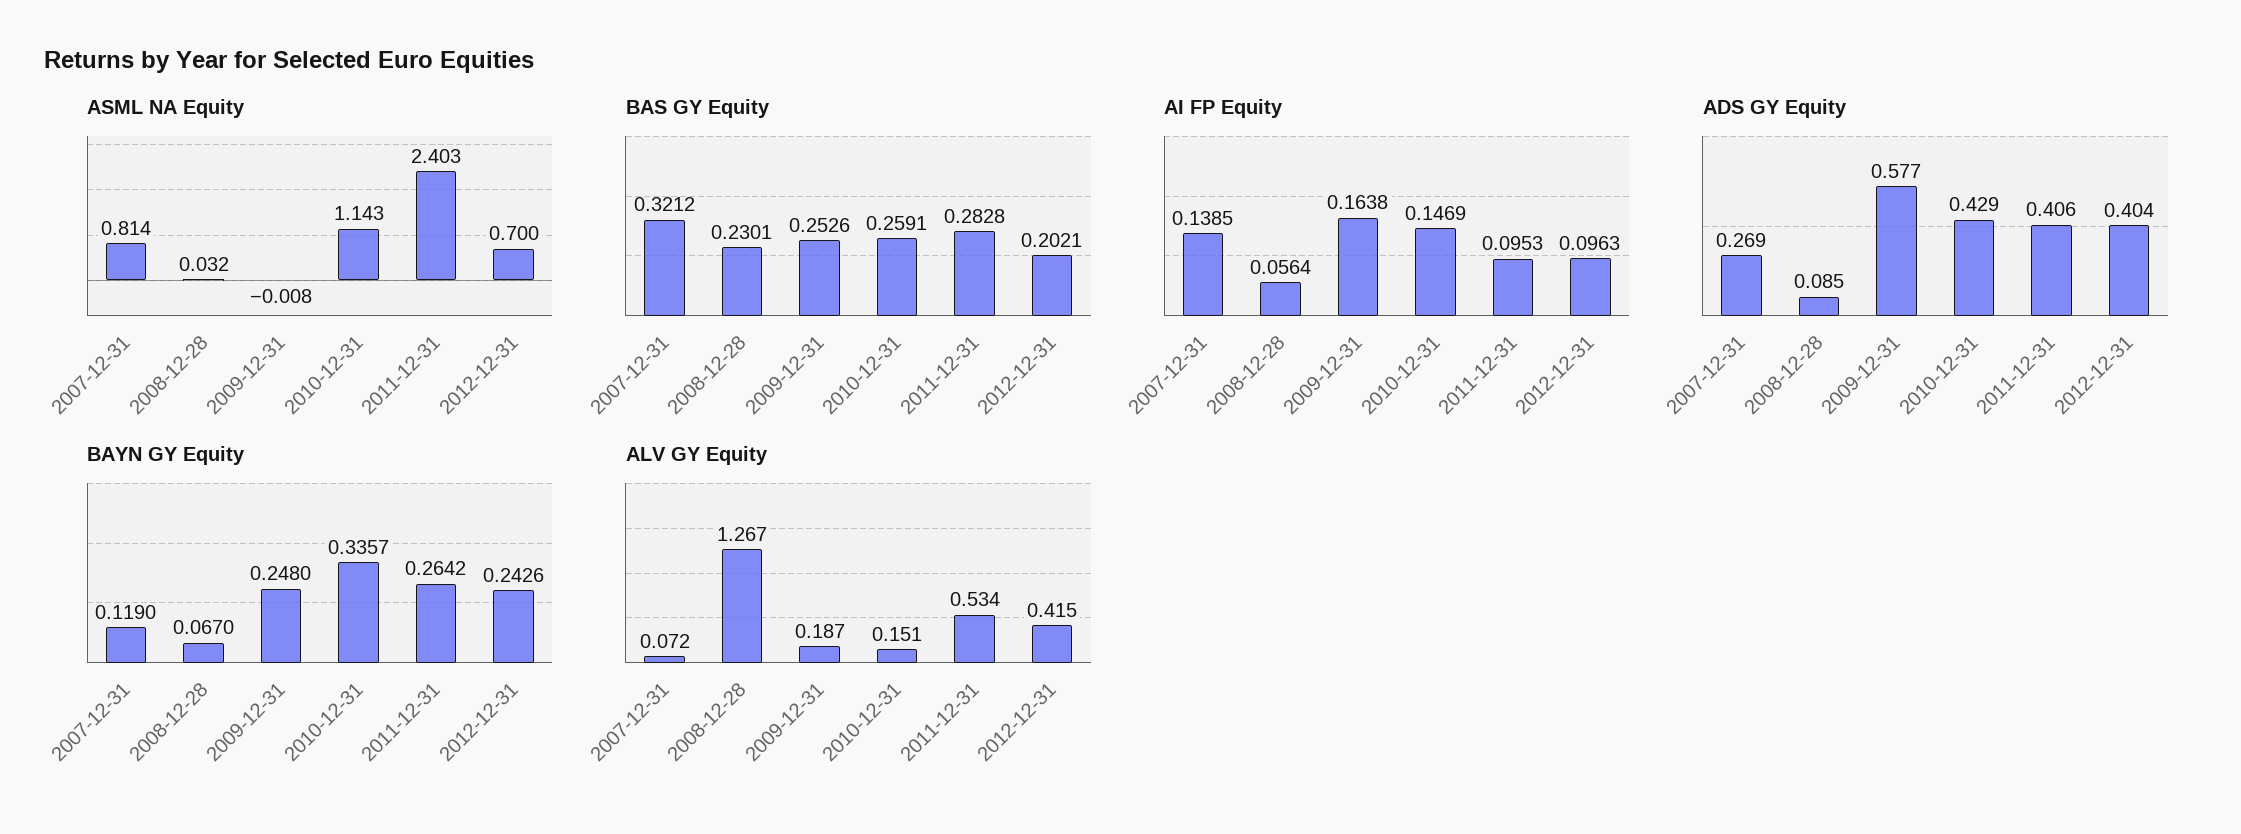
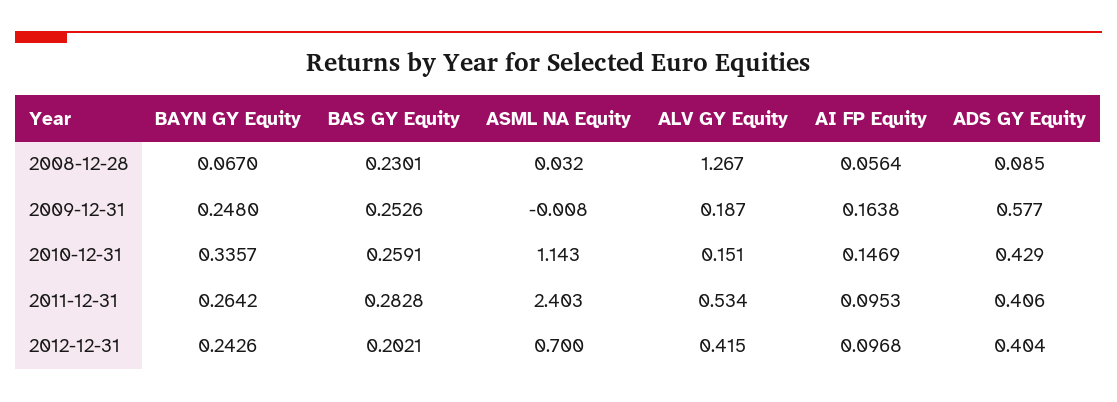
  {
    "ASML NA Equity": {
-     "2007-12-31": 0.814,
      "2008-12-28": 0.032,
      "2009-12-31": -0.008,
      "2010-12-31": 1.143,
      "2011-12-31": 2.403,
      "2012-12-31": 0.7
    },
    "BAS GY Equity": {
-     "2007-12-31": 0.3212,
      "2008-12-28": 0.2301,
      "2009-12-31": 0.2526,
      "2010-12-31": 0.2591,
      "2011-12-31": 0.2828,
      "2012-12-31": 0.2021
    },
    "AI FP Equity": {
-     "2007-12-31": 0.1385,
      "2008-12-28": 0.0564,
      "2009-12-31": 0.1638,
      "2010-12-31": 0.1469,
      "2011-12-31": 0.0953,
-     "2012-12-31": 0.0963
+     "2012-12-31": 0.0968
    },
    "ADS GY Equity": {
-     "2007-12-31": 0.269,
      "2008-12-28": 0.085,
      "2009-12-31": 0.577,
      "2010-12-31": 0.429,
      "2011-12-31": 0.406,
      "2012-12-31": 0.404
    },
    "BAYN GY Equity": {
-     "2007-12-31": 0.119,
      "2008-12-28": 0.067,
      "2009-12-31": 0.248,
      "2010-12-31": 0.3357,
      "2011-12-31": 0.2642,
      "2012-12-31": 0.2426
    },
    "ALV GY Equity": {
-     "2007-12-31": 0.072,
      "2008-12-28": 1.267,
      "2009-12-31": 0.187,
      "2010-12-31": 0.151,
      "2011-12-31": 0.534,
      "2012-12-31": 0.415
    }
  }

